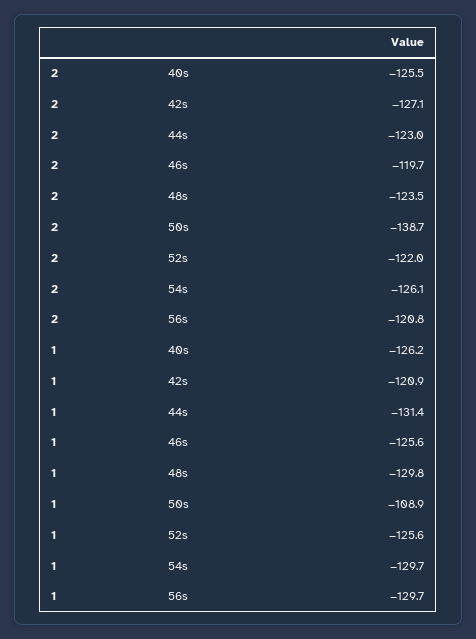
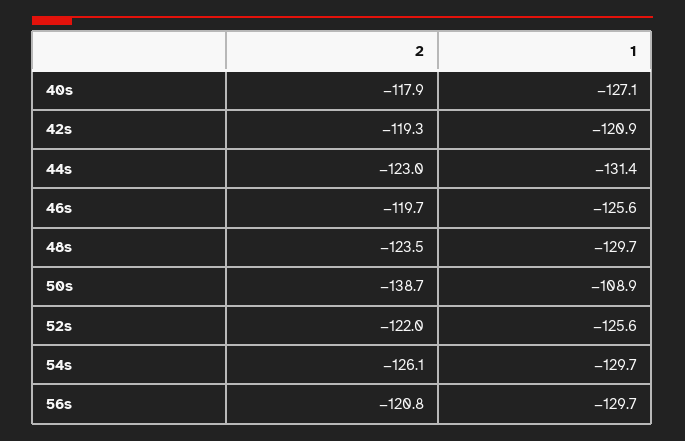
  {
    "2": {
-     "40s": -125.5,
+     "40s": -117.9,
-     "42s": -127.1,
+     "42s": -119.3,
      "44s": -123,
      "46s": -119.7,
      "48s": -123.5,
      "50s": -138.7,
      "52s": -122,
      "54s": -126.1,
      "56s": -120.8
    },
    "1": {
-     "40s": -126.2,
+     "40s": -127.1,
      "42s": -120.9,
      "44s": -131.4,
      "46s": -125.6,
-     "48s": -129.8,
+     "48s": -129.7,
      "50s": -108.9,
      "52s": -125.6,
      "54s": -129.7,
      "56s": -129.7
    }
  }

